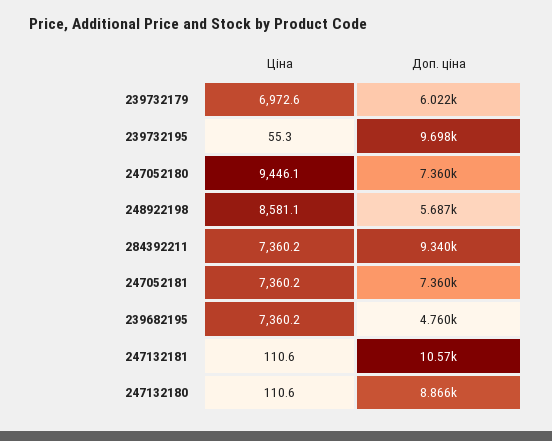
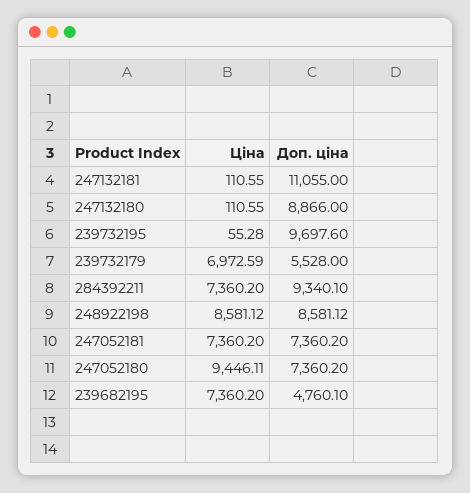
  {
    "Ціна": {
      "239732179": 6972.59,
      "239732195": 55.28,
      "247052180": 9446.11,
      "248922198": 8581.12,
      "284392211": 7360.2,
      "247052181": 7360.2,
      "239682195": 7360.2,
      "247132181": 110.55,
      "247132180": 110.55
    },
    "Доп. ціна": {
-     "239732179": 6022,
+     "239732179": 5528,
      "239732195": 9697.6,
      "247052180": 7360.2,
-     "248922198": 5687,
+     "248922198": 8581.12,
      "284392211": 9340.1,
      "247052181": 7360.2,
      "239682195": 4760.1,
-     "247132181": 10570,
+     "247132181": 11055,
      "247132180": 8866
    }
  }

